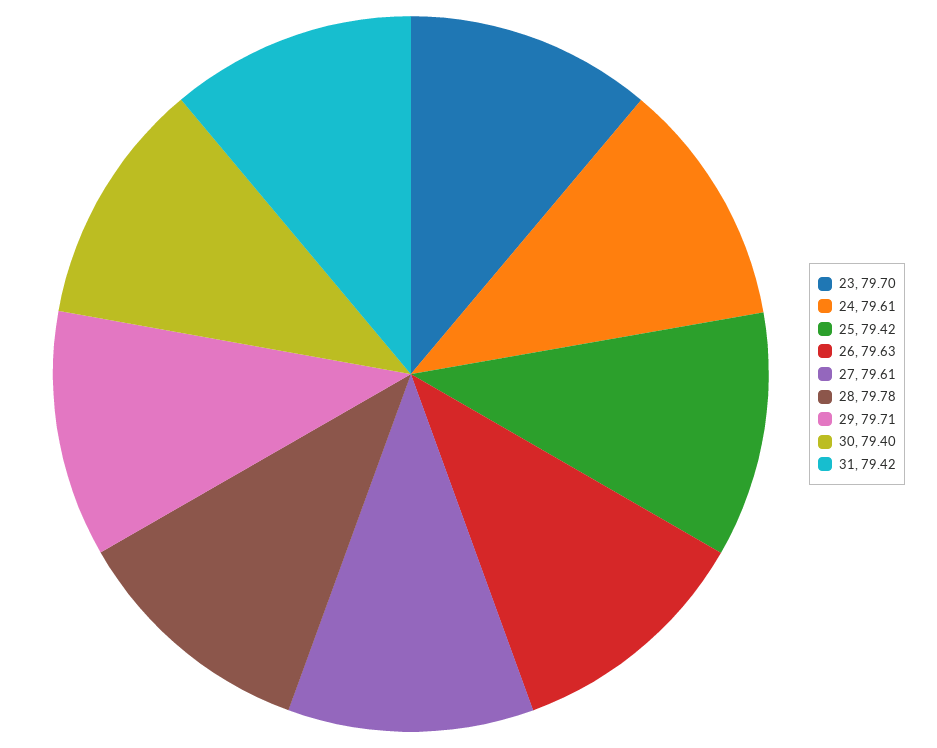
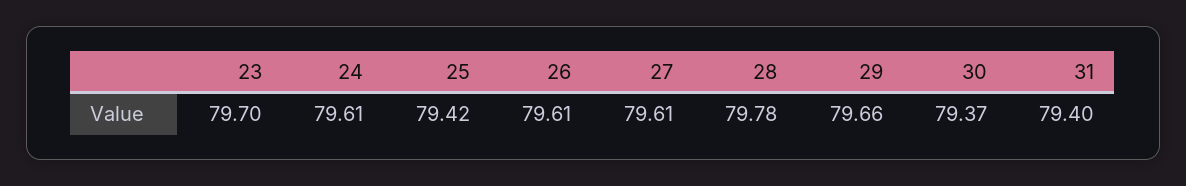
  {
    "23": 79.7,
    "24": 79.61,
    "25": 79.42,
-   "26": 79.63,
+   "26": 79.61,
    "27": 79.61,
    "28": 79.78,
-   "29": 79.71,
+   "29": 79.66,
-   "30": 79.4,
+   "30": 79.37,
-   "31": 79.42
+   "31": 79.4
  }

